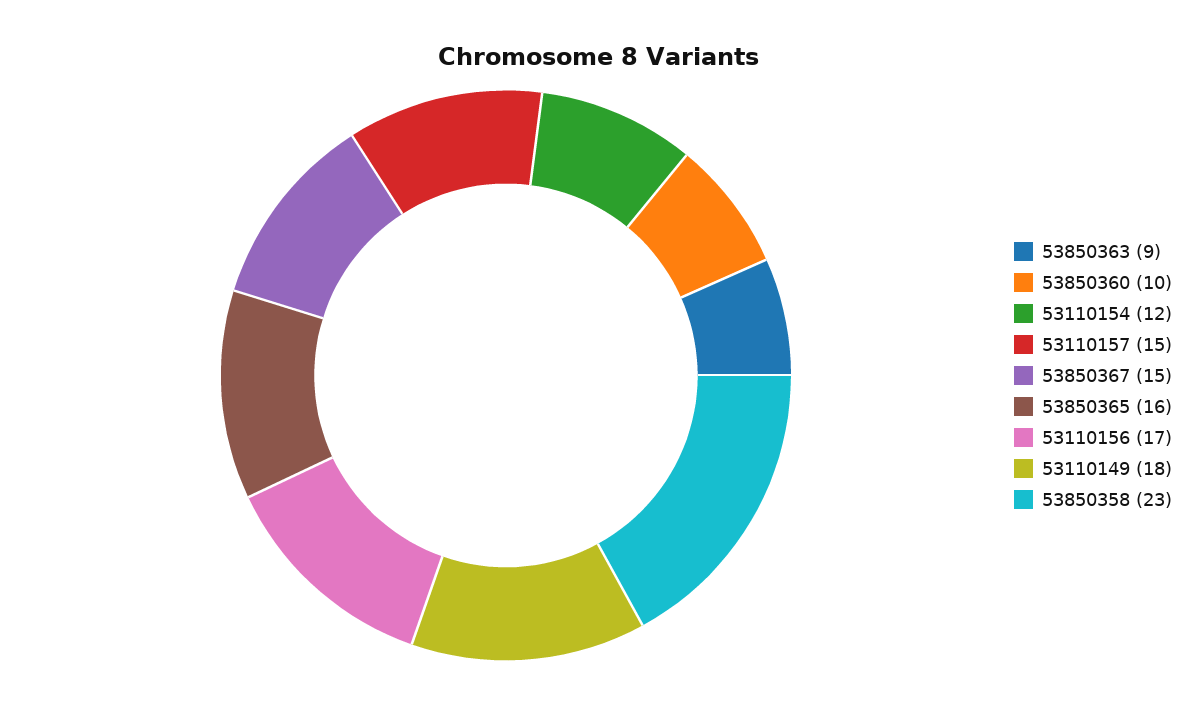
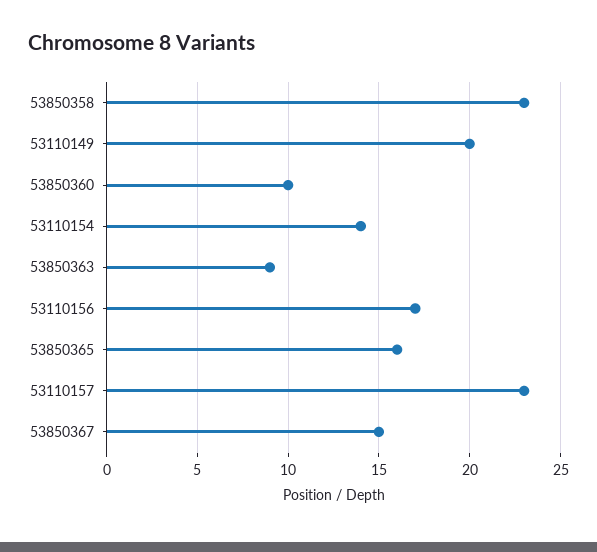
  {
    "53850363": 9,
    "53850360": 10,
-   "53110154": 12,
+   "53110154": 14,
-   "53110157": 15,
+   "53110157": 23,
    "53850367": 15,
    "53850365": 16,
    "53110156": 17,
-   "53110149": 18,
+   "53110149": 20,
    "53850358": 23
  }

